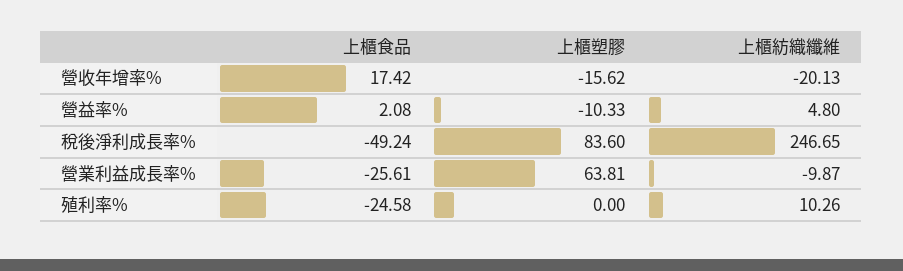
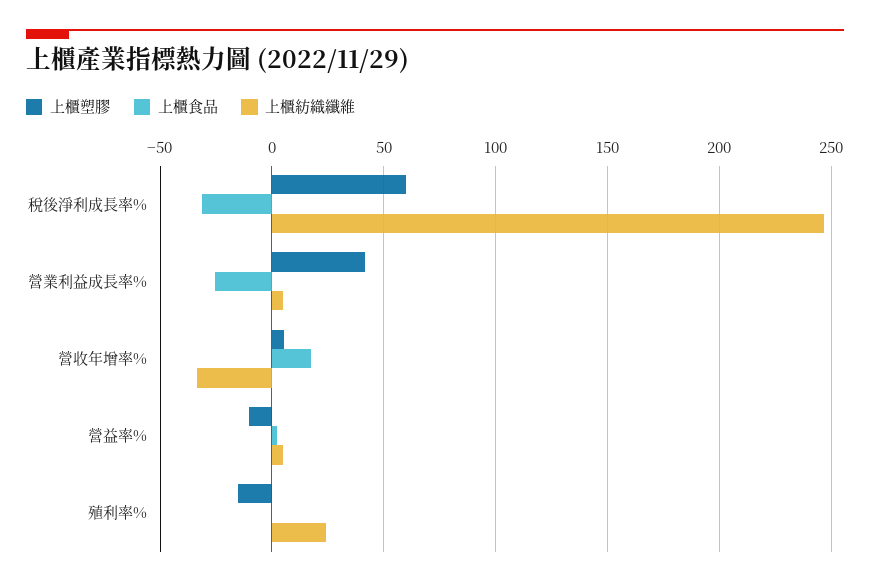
  {
    "上櫃食品": {
      "營收年增率%": 17.42,
      "營益率%": 2.08,
-     "稅後淨利成長率%": -49.24,
+     "稅後淨利成長率%": -30,
      "營業利益成長率%": -25.61,
-     "殖利率%": -24.58
+     "殖利率%": 0
    },
    "上櫃塑膠": {
-     "營收年增率%": -15.62,
+     "營收年增率%": 5,
      "營益率%": -10.33,
-     "稅後淨利成長率%": 83.6,
+     "稅後淨利成長率%": 60,
-     "營業利益成長率%": 63.81,
+     "營業利益成長率%": 40,
-     "殖利率%": 0
+     "殖利率%": -15
    },
    "上櫃紡織纖維": {
-     "營收年增率%": -20.13,
+     "營收年增率%": -35,
      "營益率%": 4.8,
      "稅後淨利成長率%": 246.65,
-     "營業利益成長率%": -9.87,
+     "營業利益成長率%": 5,
-     "殖利率%": 10.26
+     "殖利率%": 25
    }
  }

